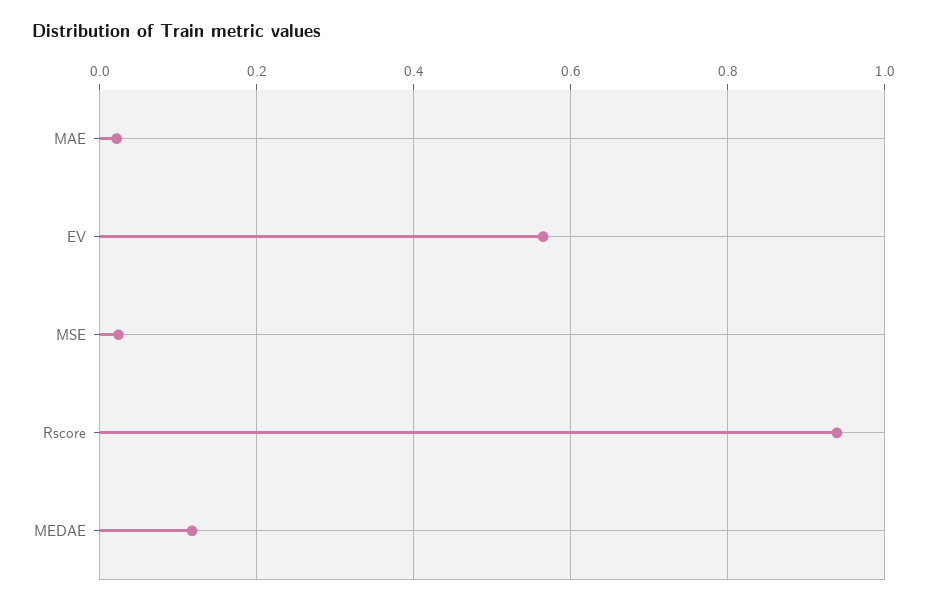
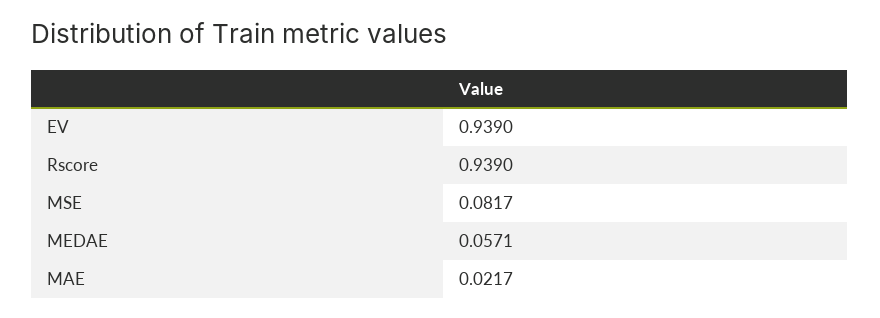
  {
    "MAE": 0.0217,
-   "EV": 0.56,
+   "EV": 0.939,
-   "MSE": 0.02,
+   "MSE": 0.0817,
    "Rscore": 0.939,
-   "MEDAE": 0.12
+   "MEDAE": 0.0571
  }

